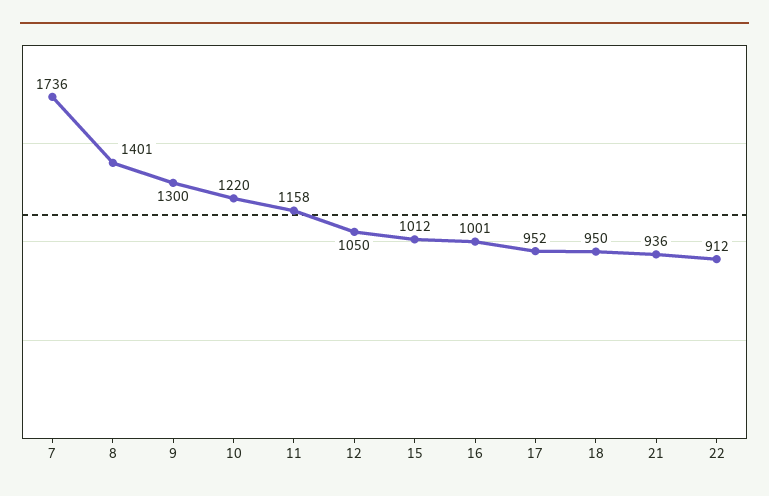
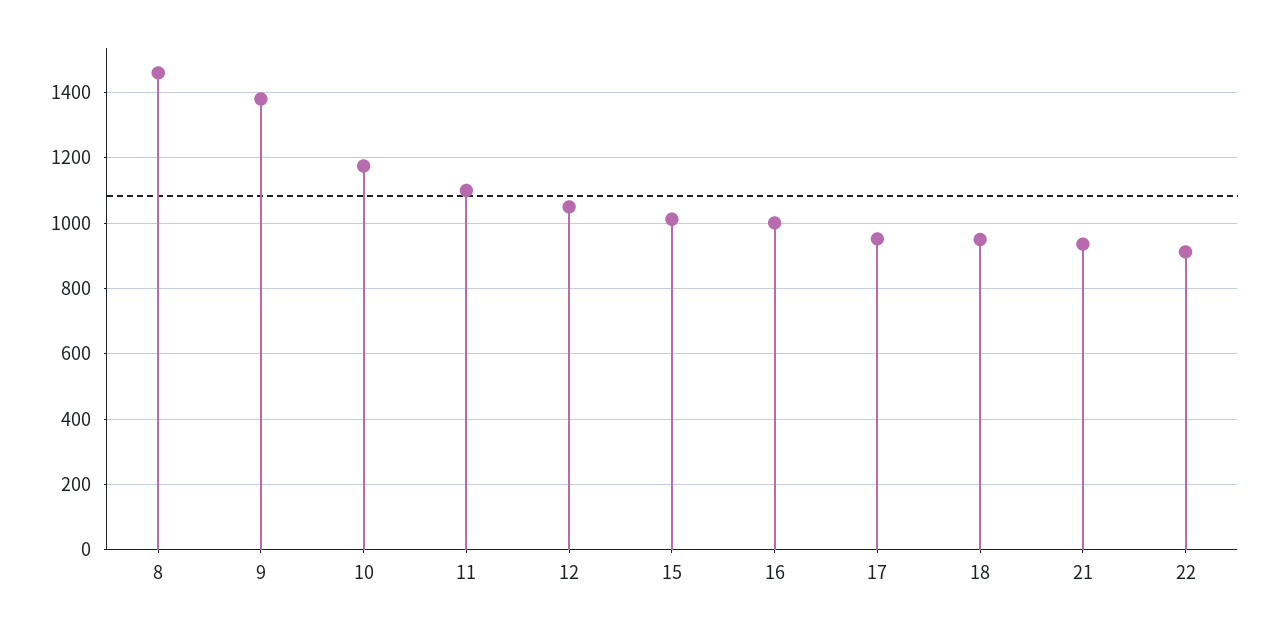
  {
-   "7": 1736,
-   "8": 1401,
+   "8": 1460,
-   "9": 1300,
+   "9": 1380,
-   "10": 1220,
+   "10": 1180,
-   "11": 1158,
+   "11": 1100,
    "12": 1050,
    "15": 1012,
    "16": 1001,
    "17": 952,
    "18": 950,
    "21": 936,
    "22": 912
  }

